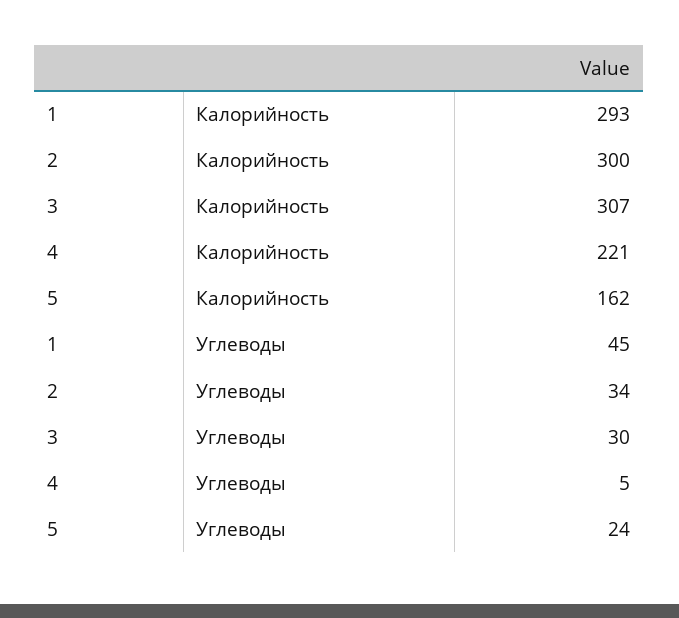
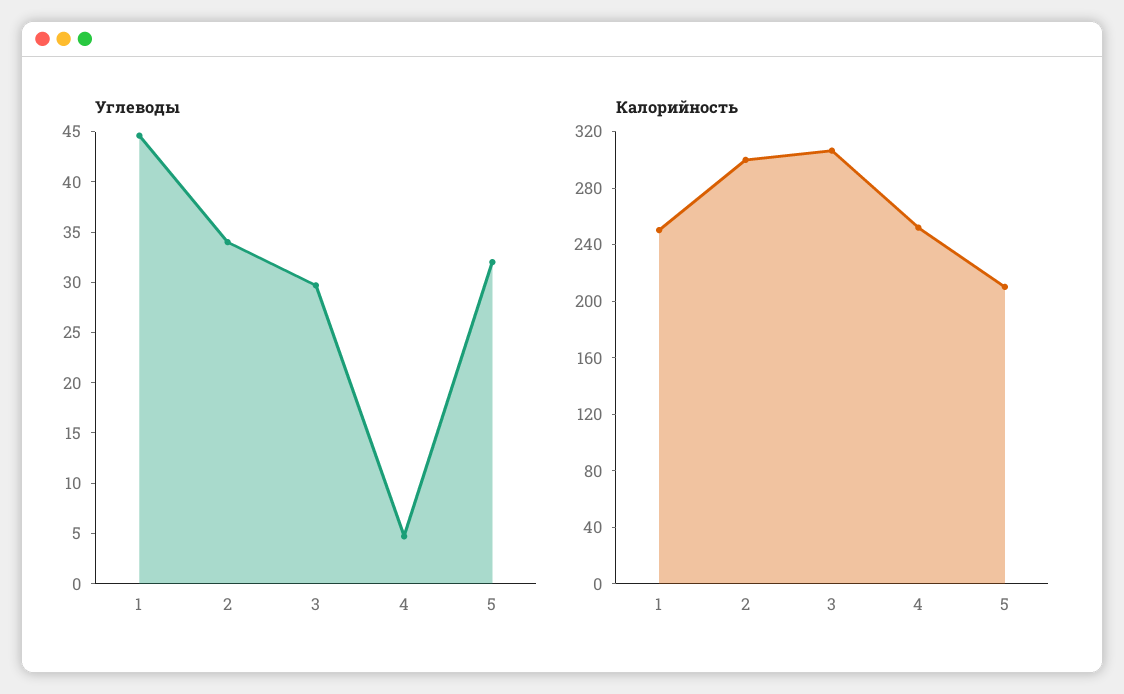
  {
    "Калорийность": {
-     "1": 293,
+     "1": 250,
      "2": 300,
      "3": 307,
-     "4": 221,
+     "4": 250,
-     "5": 162
+     "5": 210
    },
    "Углеводы": {
      "1": 45,
      "2": 34,
      "3": 30,
      "4": 5,
-     "5": 24
+     "5": 32
    }
  }

